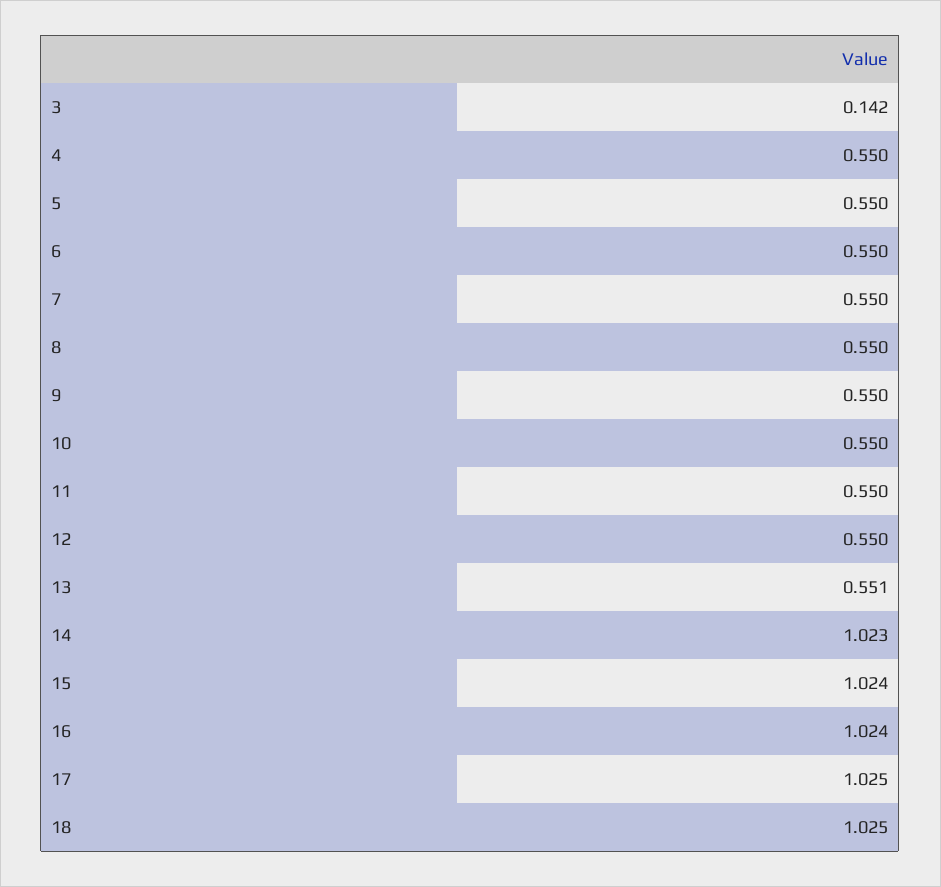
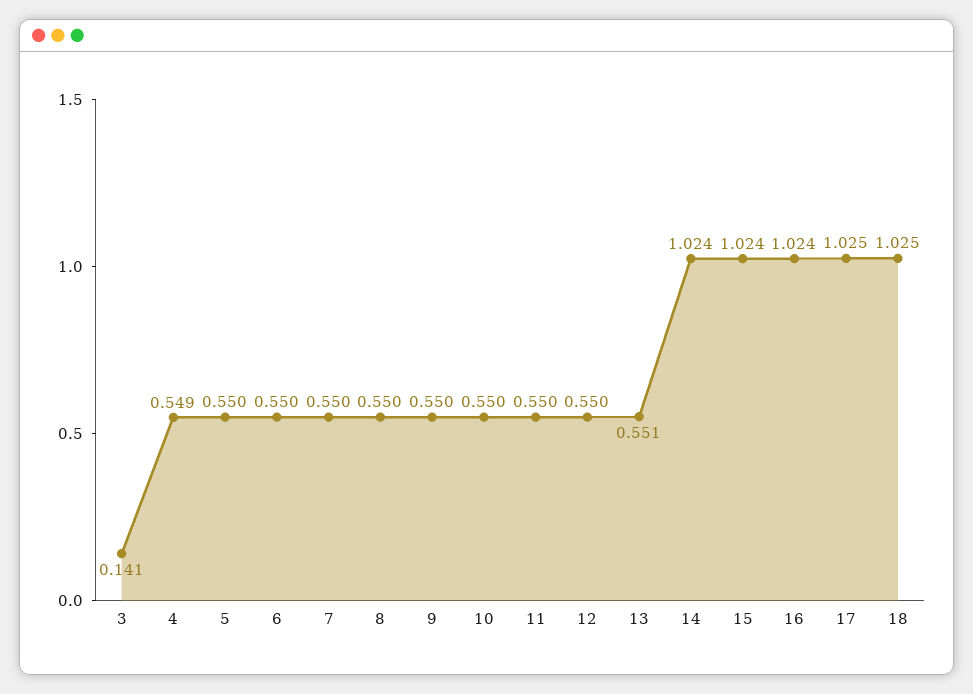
  {
-   "3": 0.142,
+   "3": 0.141,
-   "4": 0.55,
+   "4": 0.549,
    "5": 0.55,
    "6": 0.55,
    "7": 0.55,
    "8": 0.55,
    "9": 0.55,
    "10": 0.55,
    "11": 0.55,
    "12": 0.55,
    "13": 0.551,
-   "14": 1.023,
+   "14": 1.024,
    "15": 1.024,
    "16": 1.024,
    "17": 1.025,
    "18": 1.025
  }

